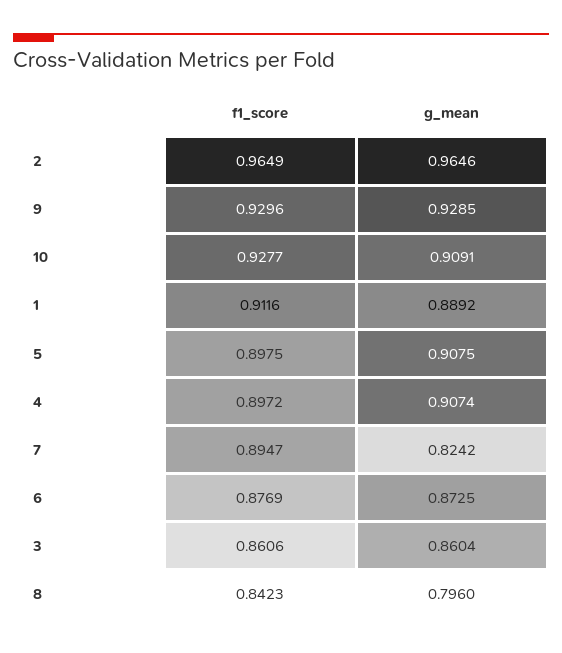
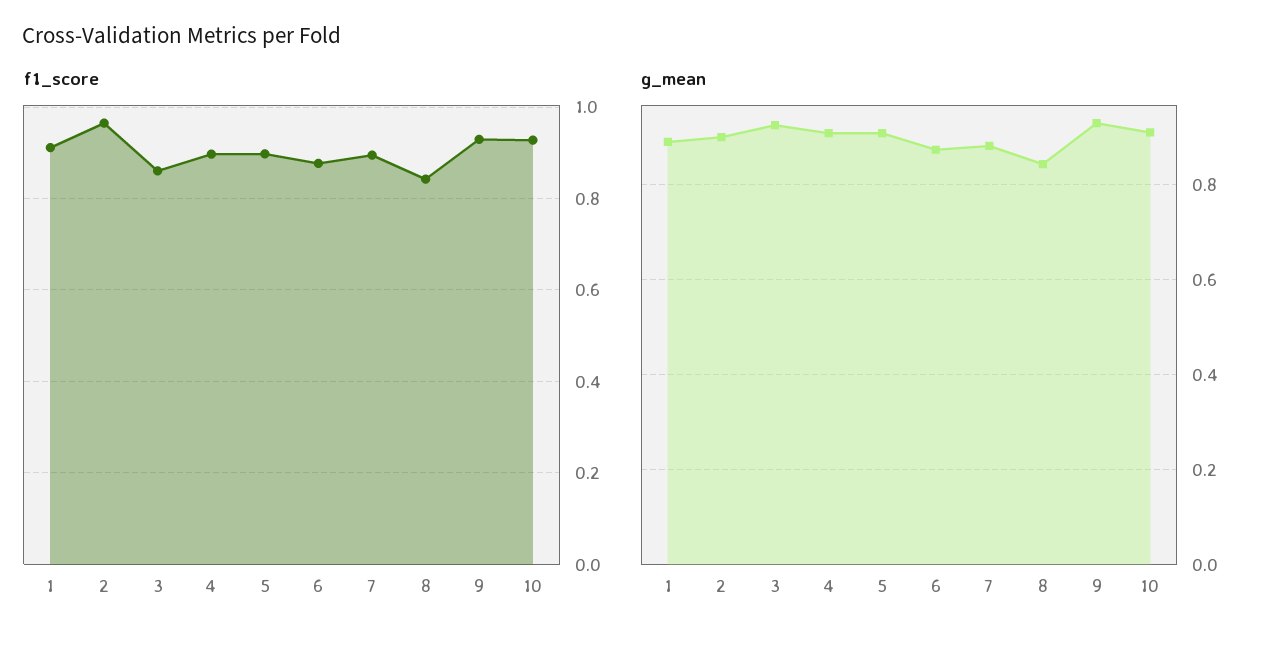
  {
    "f1_score": {
      "2": 0.9649,
      "9": 0.9296,
      "10": 0.9277,
      "1": 0.9116,
      "5": 0.8975,
      "4": 0.8972,
      "7": 0.8947,
      "6": 0.8769,
      "3": 0.8606,
      "8": 0.8423
    },
    "g_mean": {
-     "2": 0.9646,
+     "2": 0.9,
      "9": 0.9285,
      "10": 0.9091,
      "1": 0.8892,
      "5": 0.9075,
      "4": 0.9074,
-     "7": 0.8242,
+     "7": 0.88,
      "6": 0.8725,
-     "3": 0.8604,
+     "3": 0.92,
-     "8": 0.796
+     "8": 0.84
    }
  }

